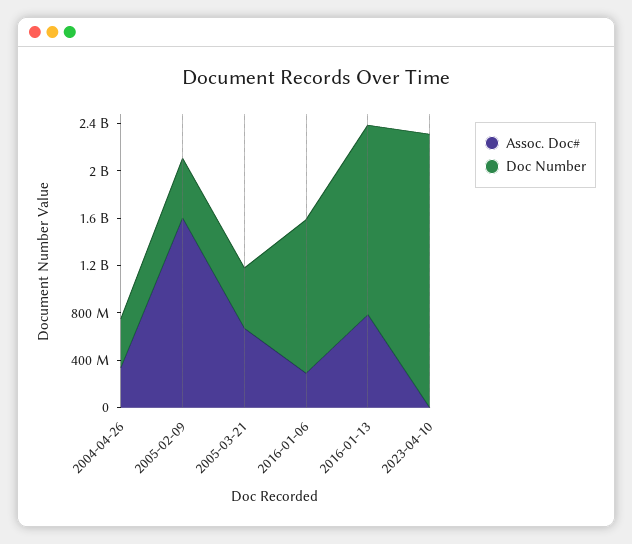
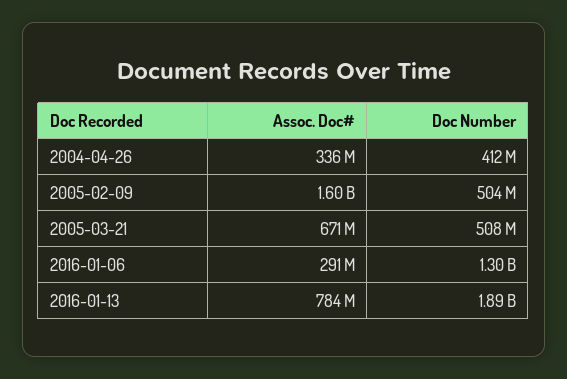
  {
    "Assoc. Doc#": {
      "2004-04-26": 336000000,
      "2005-02-09": 1600000000,
      "2005-03-21": 671000000,
      "2016-01-06": 291000000,
-     "2016-01-13": 784000000,
+     "2016-01-13": 784000000
-     "2023-04-10": 0
    },
    "Doc Number": {
      "2004-04-26": 412000000,
      "2005-02-09": 504000000,
      "2005-03-21": 508000000,
      "2016-01-06": 1300000000,
-     "2016-01-13": 1600000000,
+     "2016-01-13": 1890000000
-     "2023-04-10": 2300000000
    }
  }

